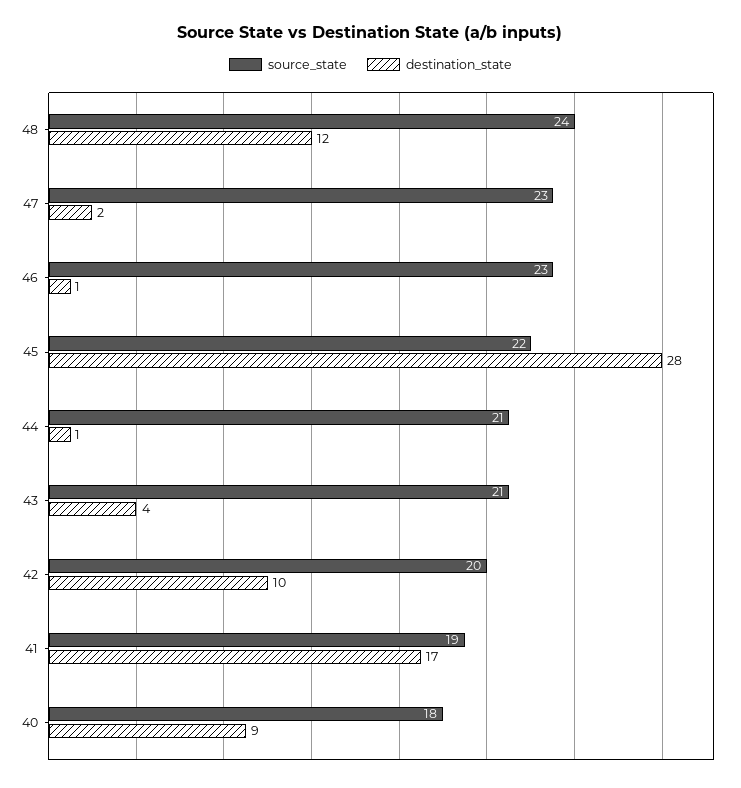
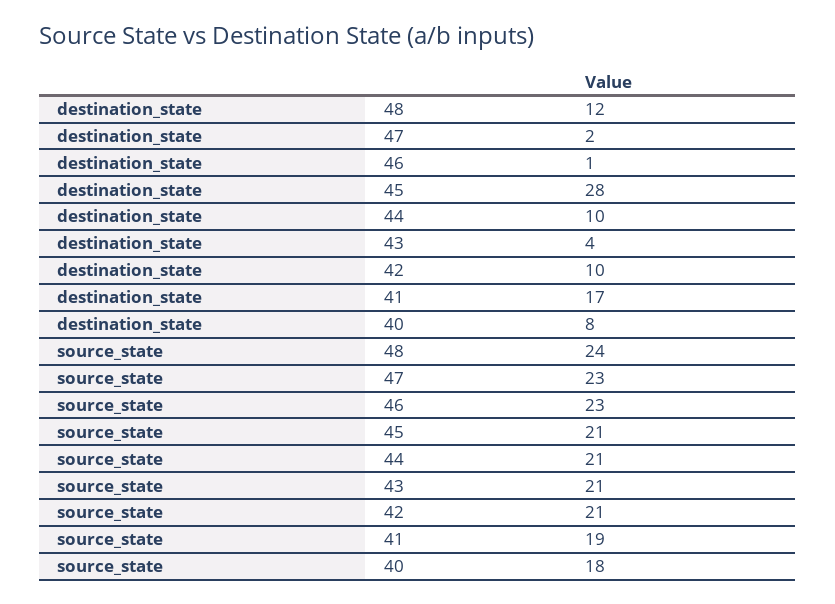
  {
    "source_state": {
      "48": 24,
      "47": 23,
      "46": 23,
-     "45": 22,
+     "45": 21,
      "44": 21,
      "43": 21,
-     "42": 20,
+     "42": 21,
      "41": 19,
      "40": 18
    },
    "destination_state": {
      "48": 12,
      "47": 2,
      "46": 1,
      "45": 28,
-     "44": 1,
+     "44": 10,
      "43": 4,
      "42": 10,
      "41": 17,
-     "40": 9
+     "40": 8
    }
  }

